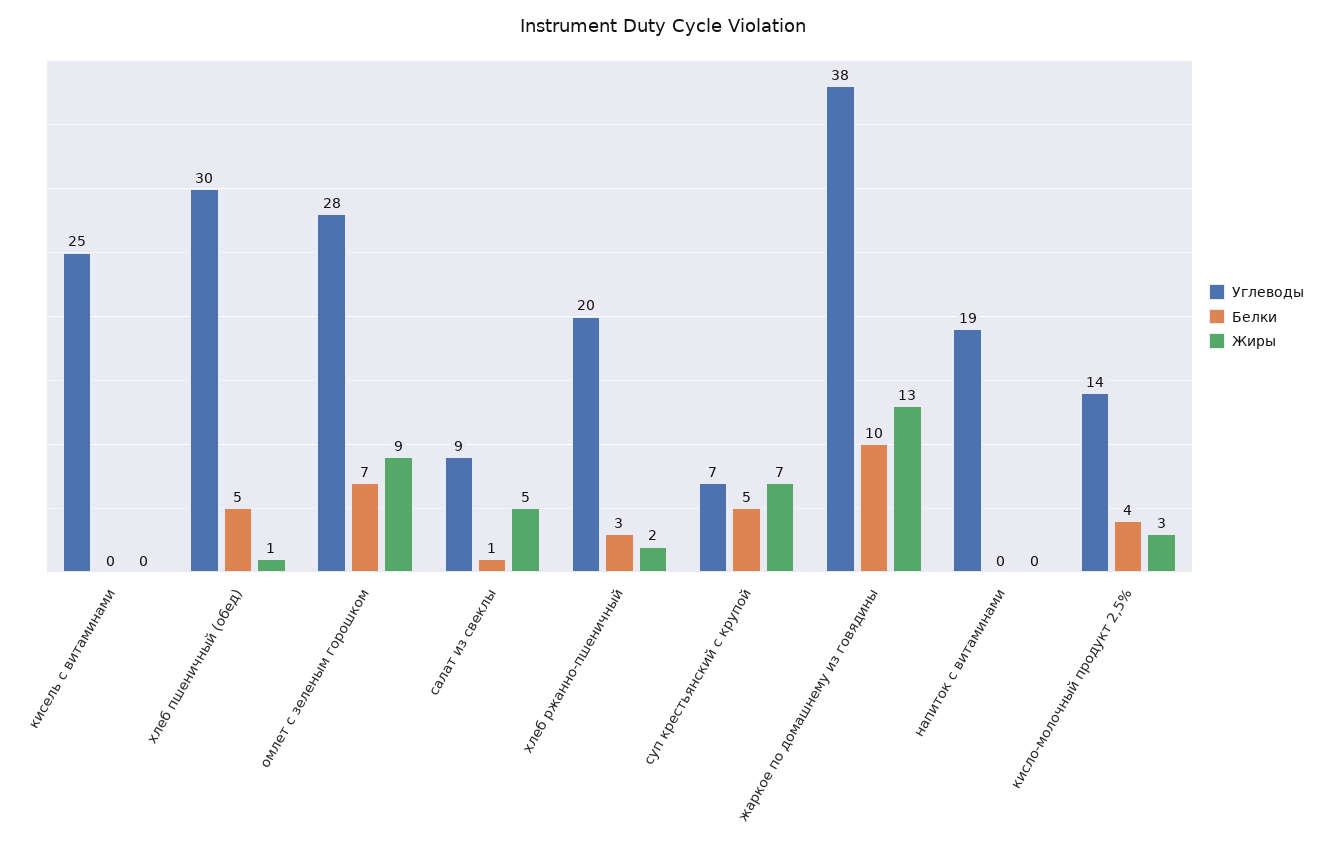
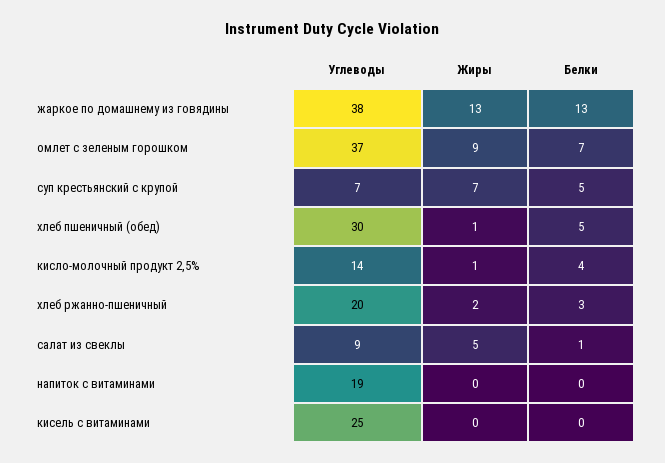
  {
    "Углеводы": {
      "кисель с витаминами": 25,
      "хлеб пшеничный (обед)": 30,
-     "омлет с зеленым горошком": 28,
+     "омлет с зеленым горошком": 37,
      "салат из свеклы": 9,
      "хлеб ржанно-пшеничный": 20,
      "суп крестьянский с крупой": 7,
      "жаркое по домашнему из говядины": 38,
      "напиток с витаминами": 19,
      "кисло-молочный продукт 2,5%": 14
    },
    "Белки": {
      "кисель с витаминами": 0,
      "хлеб пшеничный (обед)": 5,
      "омлет с зеленым горошком": 7,
      "салат из свеклы": 1,
      "хлеб ржанно-пшеничный": 3,
      "суп крестьянский с крупой": 5,
-     "жаркое по домашнему из говядины": 10,
+     "жаркое по домашнему из говядины": 13,
      "напиток с витаминами": 0,
      "кисло-молочный продукт 2,5%": 4
    },
    "Жиры": {
      "кисель с витаминами": 0,
      "хлеб пшеничный (обед)": 1,
      "омлет с зеленым горошком": 9,
      "салат из свеклы": 5,
      "хлеб ржанно-пшеничный": 2,
      "суп крестьянский с крупой": 7,
      "жаркое по домашнему из говядины": 13,
      "напиток с витаминами": 0,
-     "кисло-молочный продукт 2,5%": 3
+     "кисло-молочный продукт 2,5%": 1
    }
  }

